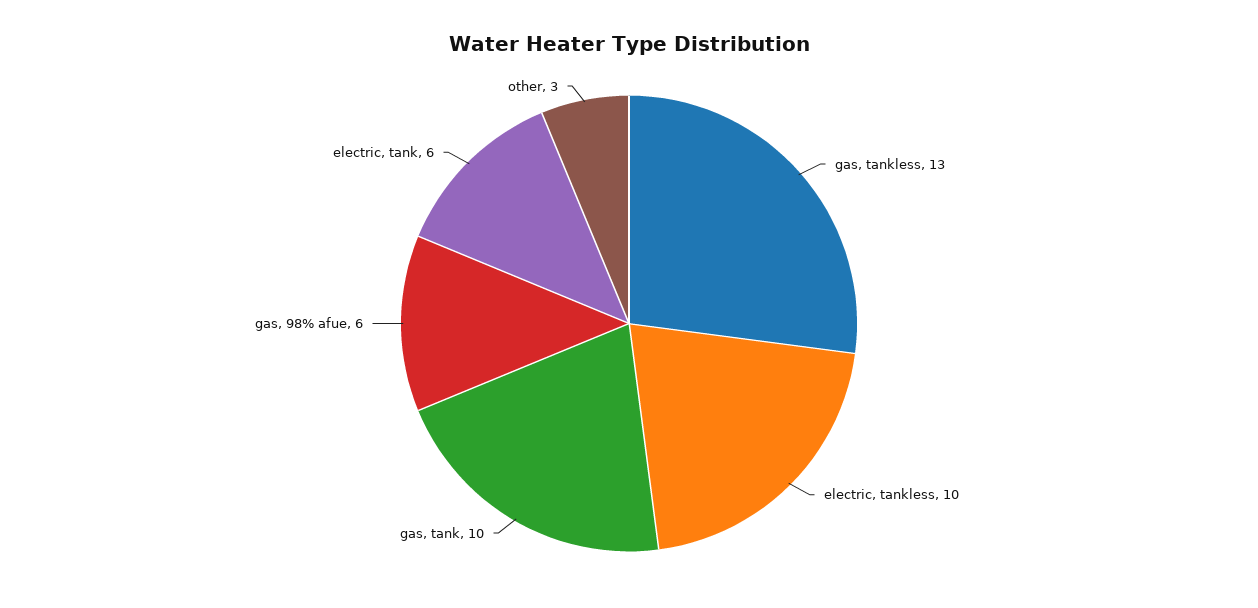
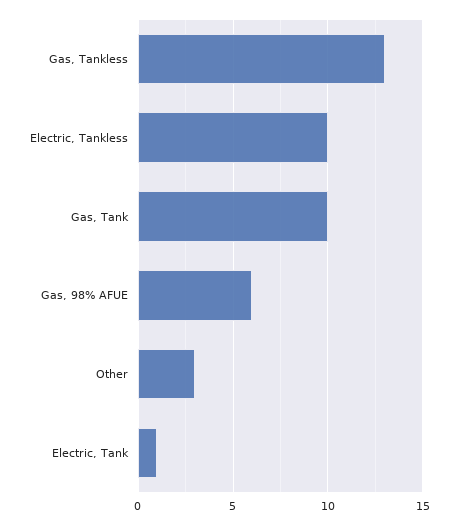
  {
    "gas, tankless": 13,
    "electric, tankless": 10,
    "gas, tank": 10,
    "gas, 98% afue": 6,
-   "electric, tank": 6,
+   "electric, tank": 1,
    "other": 3
  }

